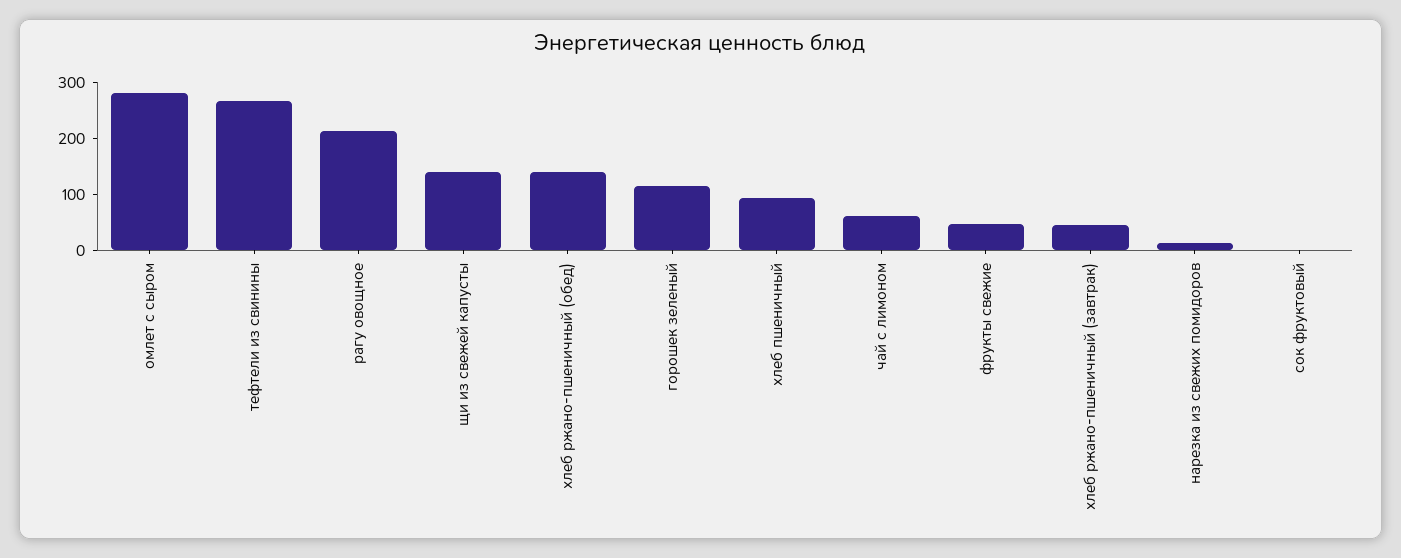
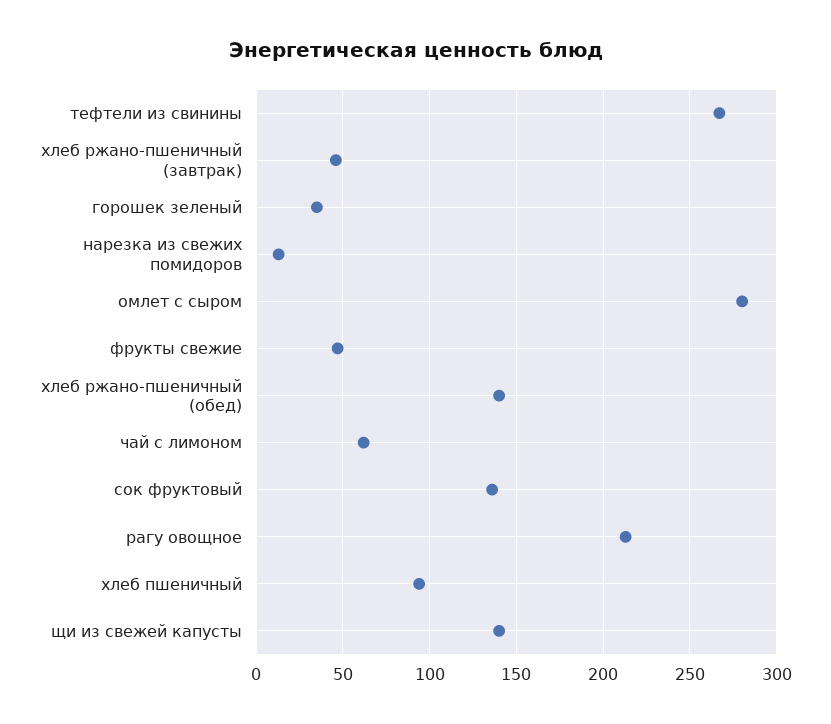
  {
    "омлет с сыром": 280,
    "тефтели из свинины": 265,
    "рагу овощное": 215,
    "щи из свежей капусты": 140,
    "хлеб ржано-пшеничный (обед)": 140,
-   "горошек зеленый": 120,
+   "горошек зеленый": 35,
    "хлеб пшеничный": 95,
    "чай с лимоном": 60,
    "фрукты свежие": 45,
    "хлеб ржано-пшеничный (завтрак)": 45,
    "нарезка из свежих помидоров": 15,
-   "сок фруктовый": 0
+   "сок фруктовый": 135
  }

